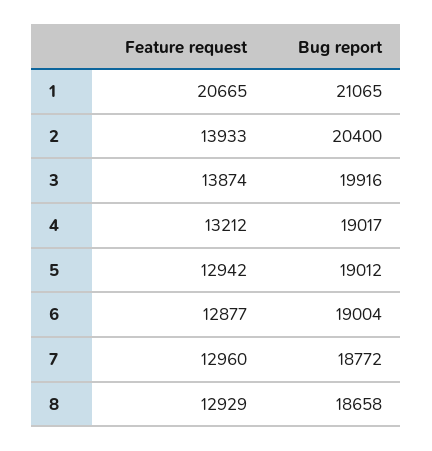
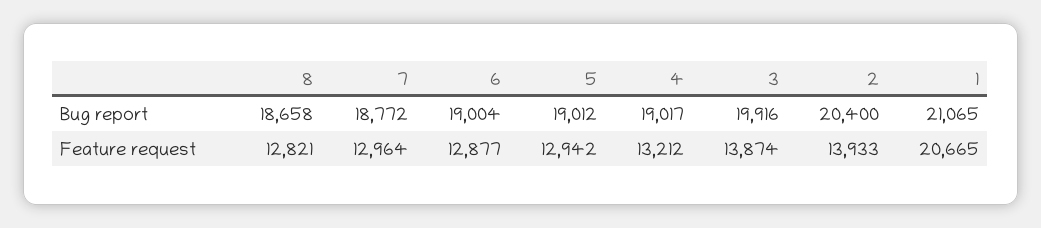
  {
    "Feature request": {
      "1": 20665,
      "2": 13933,
      "3": 13874,
      "4": 13212,
      "5": 12942,
      "6": 12877,
-     "7": 12960,
+     "7": 12964,
-     "8": 12929
+     "8": 12821
    },
    "Bug report": {
      "1": 21065,
      "2": 20400,
      "3": 19916,
      "4": 19017,
      "5": 19012,
      "6": 19004,
      "7": 18772,
      "8": 18658
    }
  }

